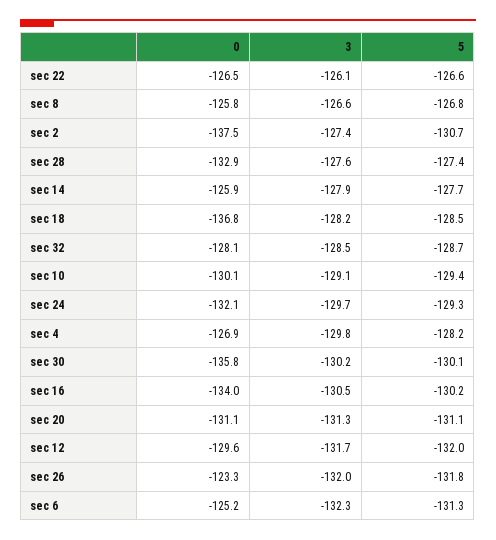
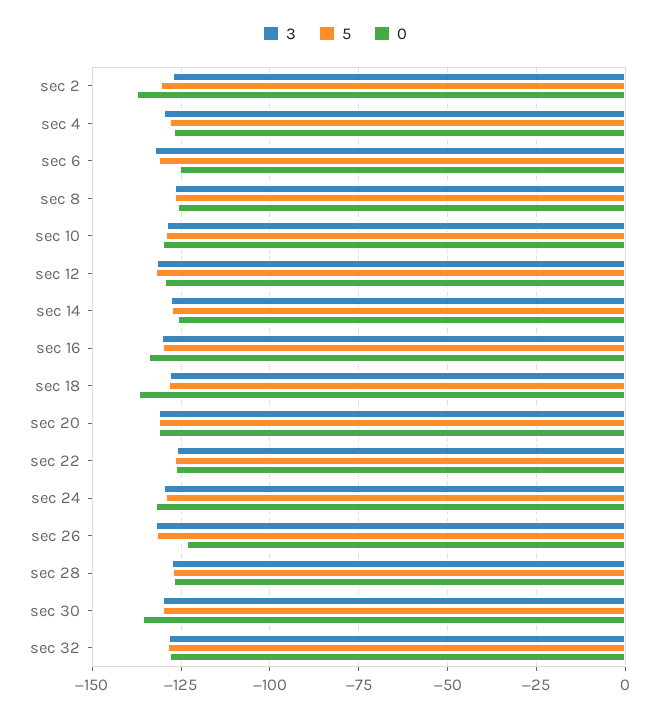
  {
    "0": {
      "sec 22": -126.5,
      "sec 8": -125.8,
      "sec 2": -137.5,
-     "sec 28": -132.9,
+     "sec 28": -127.5,
      "sec 14": -125.9,
      "sec 18": -136.8,
      "sec 32": -128.1,
      "sec 10": -130.1,
      "sec 24": -132.1,
      "sec 4": -126.9,
      "sec 30": -135.8,
      "sec 16": -134,
      "sec 20": -131.1,
      "sec 12": -129.6,
      "sec 26": -123.3,
      "sec 6": -125.2
    },
    "3": {
      "sec 22": -126.1,
      "sec 8": -126.6,
      "sec 2": -127.4,
      "sec 28": -127.6,
      "sec 14": -127.9,
      "sec 18": -128.2,
      "sec 32": -128.5,
      "sec 10": -129.1,
      "sec 24": -129.7,
      "sec 4": -129.8,
      "sec 30": -130.2,
      "sec 16": -130.5,
      "sec 20": -131.3,
      "sec 12": -131.7,
      "sec 26": -132,
      "sec 6": -132.3
    },
    "5": {
      "sec 22": -126.6,
      "sec 8": -126.8,
      "sec 2": -130.7,
      "sec 28": -127.4,
      "sec 14": -127.7,
      "sec 18": -128.5,
      "sec 32": -128.7,
      "sec 10": -129.4,
      "sec 24": -129.3,
      "sec 4": -128.2,
      "sec 30": -130.1,
      "sec 16": -130.2,
      "sec 20": -131.1,
      "sec 12": -132,
      "sec 26": -131.8,
      "sec 6": -131.3
    }
  }

